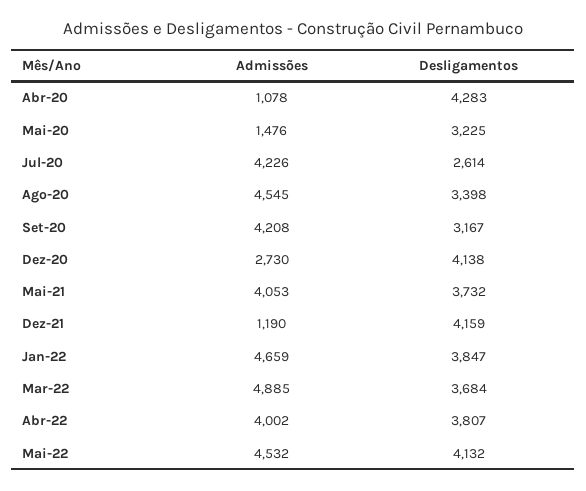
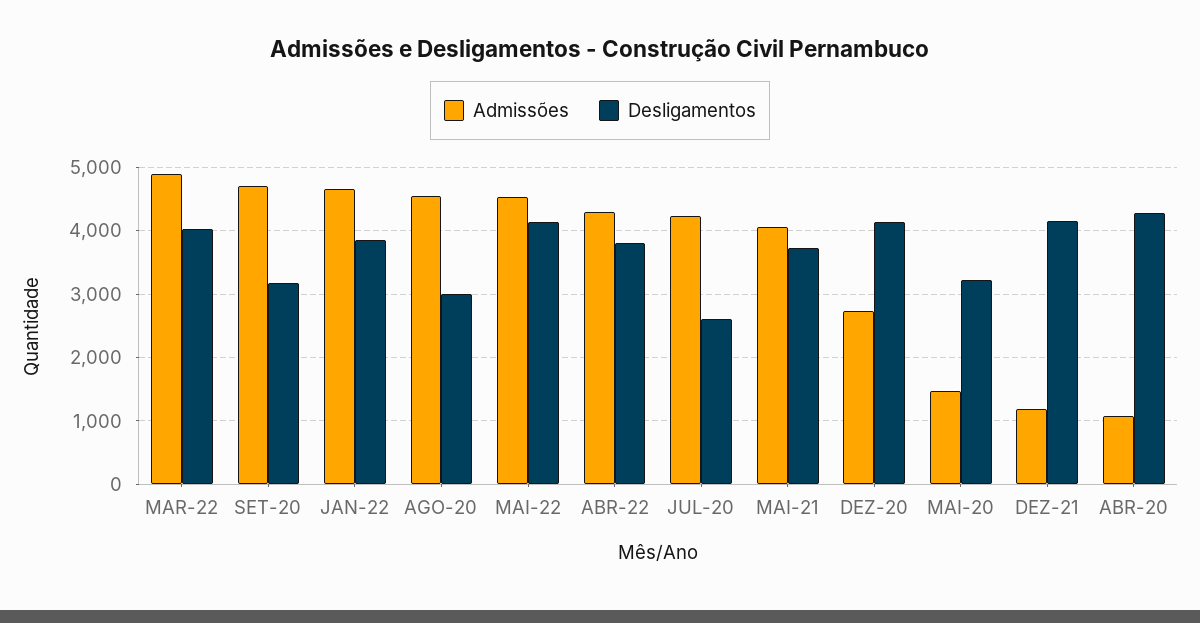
  {
    "Admissões": {
      "Abr-20": 1078,
      "Mai-20": 1476,
      "Jul-20": 4226,
      "Ago-20": 4545,
-     "Set-20": 4208,
+     "Set-20": 4700,
      "Dez-20": 2730,
      "Mai-21": 4053,
      "Dez-21": 1190,
      "Jan-22": 4659,
      "Mar-22": 4885,
-     "Abr-22": 4002,
+     "Abr-22": 4300,
      "Mai-22": 4532
    },
    "Desligamentos": {
      "Abr-20": 4283,
      "Mai-20": 3225,
      "Jul-20": 2614,
-     "Ago-20": 3398,
+     "Ago-20": 3000,
      "Set-20": 3167,
      "Dez-20": 4138,
      "Mai-21": 3732,
      "Dez-21": 4159,
      "Jan-22": 3847,
-     "Mar-22": 3684,
+     "Mar-22": 4000,
      "Abr-22": 3807,
      "Mai-22": 4132
    }
  }

